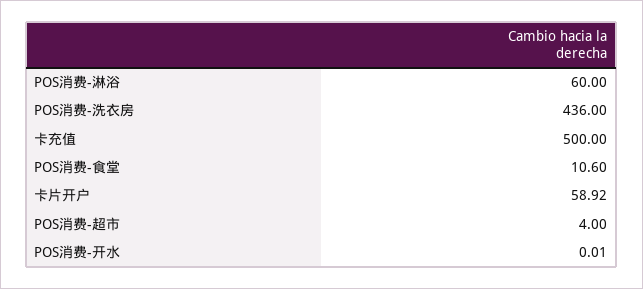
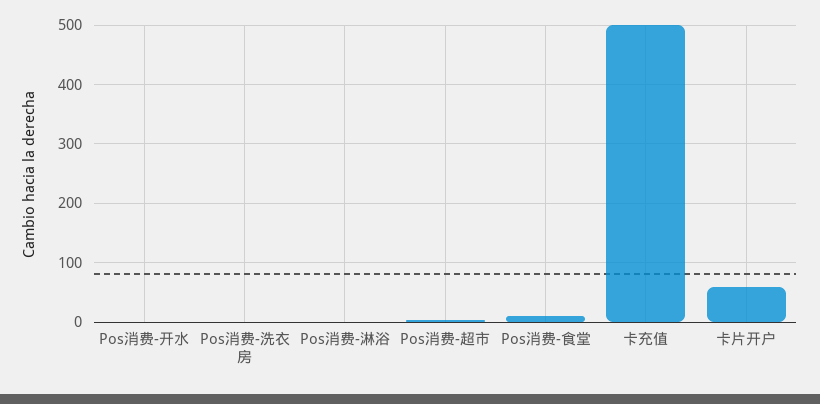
  {
-   "POS消费-淋浴": 60,
+   "POS消费-淋浴": 0,
-   "POS消费-洗衣房": 436,
+   "POS消费-洗衣房": 0,
    "卡充值": 500,
    "POS消费-食堂": 10.6,
    "卡片开户": 58.92,
    "POS消费-超市": 4,
    "POS消费-开水": 0.01
  }

